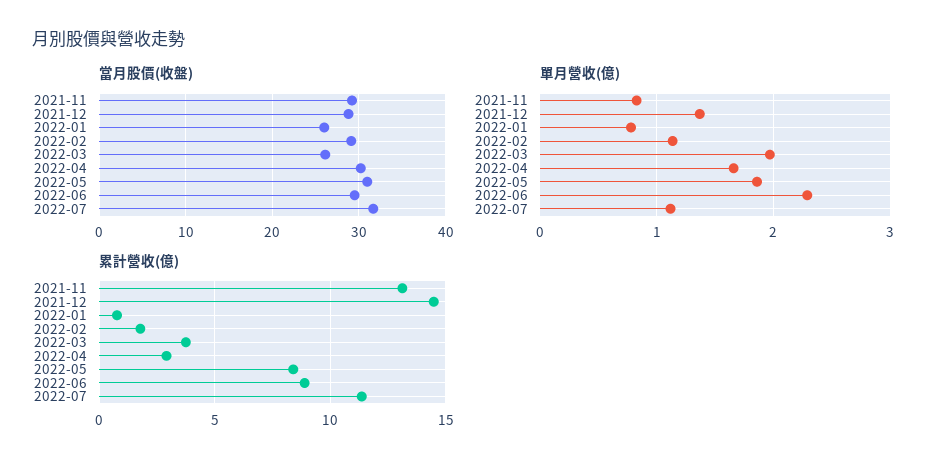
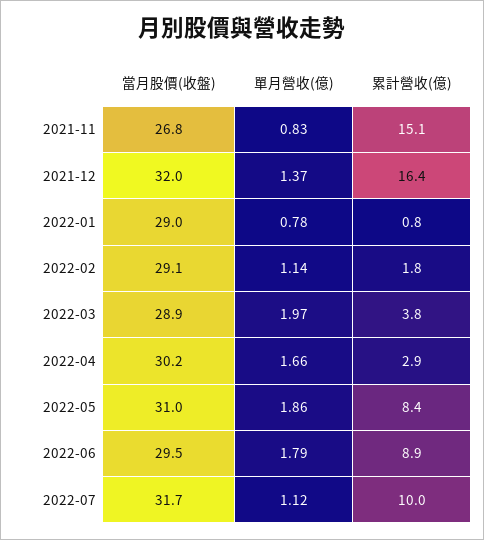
  {
    "當月股價(收盤)": {
-     "2021-11": 29,
+     "2021-11": 26.8,
-     "2021-12": 29,
+     "2021-12": 32,
-     "2022-01": 26,
+     "2022-01": 29,
      "2022-02": 29.1,
-     "2022-03": 26,
+     "2022-03": 28.9,
      "2022-04": 30.2,
      "2022-05": 31,
      "2022-06": 29.5,
      "2022-07": 31.7
    },
    "單月營收(億)": {
      "2021-11": 0.83,
      "2021-12": 1.37,
      "2022-01": 0.78,
      "2022-02": 1.14,
      "2022-03": 1.97,
      "2022-04": 1.66,
      "2022-05": 1.86,
-     "2022-06": 2.3,
+     "2022-06": 1.79,
      "2022-07": 1.12
    },
    "累計營收(億)": {
-     "2021-11": 13,
+     "2021-11": 15.1,
-     "2021-12": 14.5,
+     "2021-12": 16.4,
      "2022-01": 0.8,
      "2022-02": 1.8,
      "2022-03": 3.8,
      "2022-04": 2.9,
      "2022-05": 8.4,
      "2022-06": 8.9,
-     "2022-07": 11.5
+     "2022-07": 10
    }
  }

